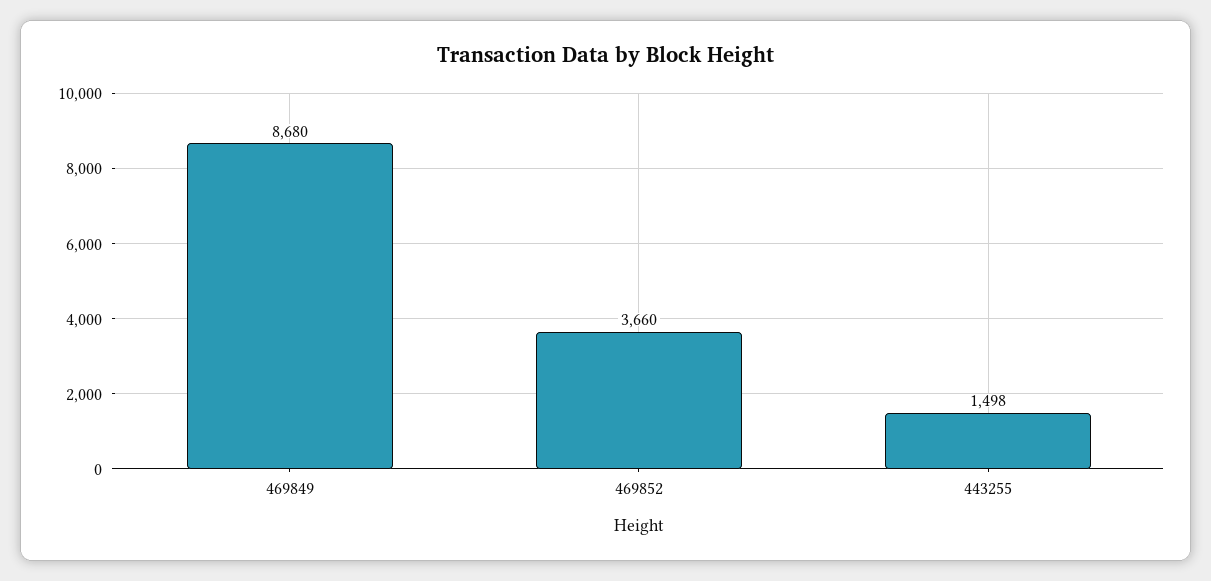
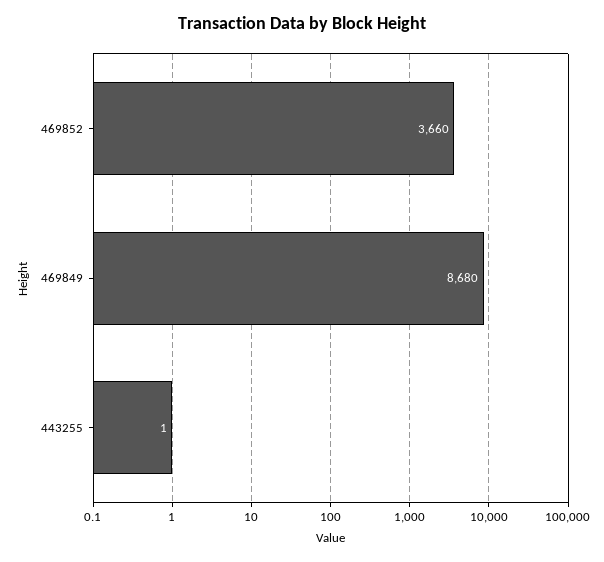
  {
    "469849": 8680,
    "469852": 3660,
-   "443255": 1498
+   "443255": 1
  }

